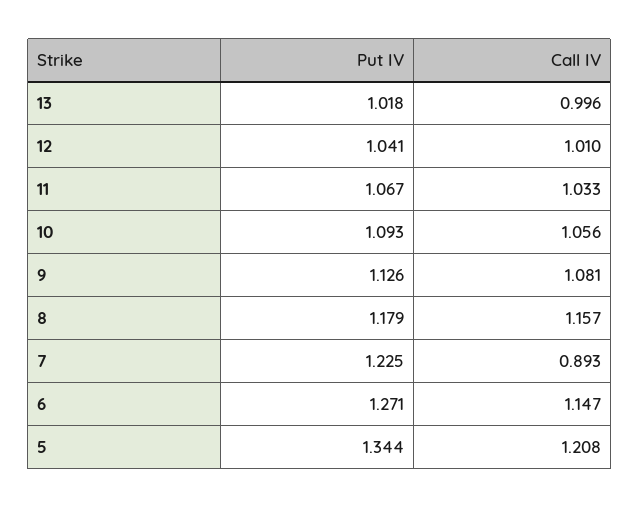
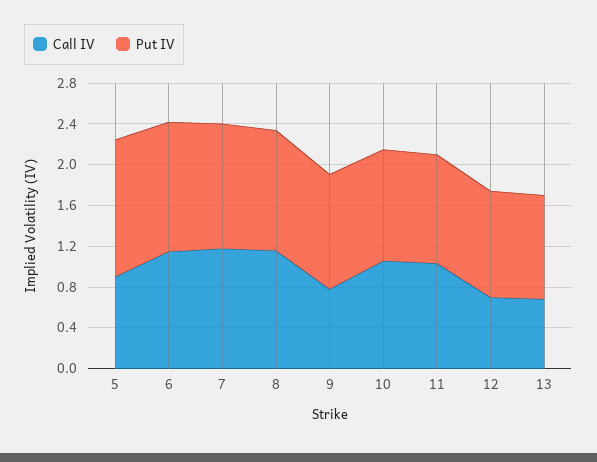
  {
    "Put IV": {
      "13": 1.018,
      "12": 1.041,
      "11": 1.067,
      "10": 1.093,
      "9": 1.126,
      "8": 1.179,
      "7": 1.225,
      "6": 1.271,
      "5": 1.344
    },
    "Call IV": {
-     "13": 0.996,
+     "13": 0.7,
-     "12": 1.01,
+     "12": 0.7,
      "11": 1.033,
      "10": 1.056,
-     "9": 1.081,
+     "9": 0.8,
      "8": 1.157,
-     "7": 0.893,
+     "7": 1.2,
      "6": 1.147,
-     "5": 1.208
+     "5": 0.9
    }
  }

